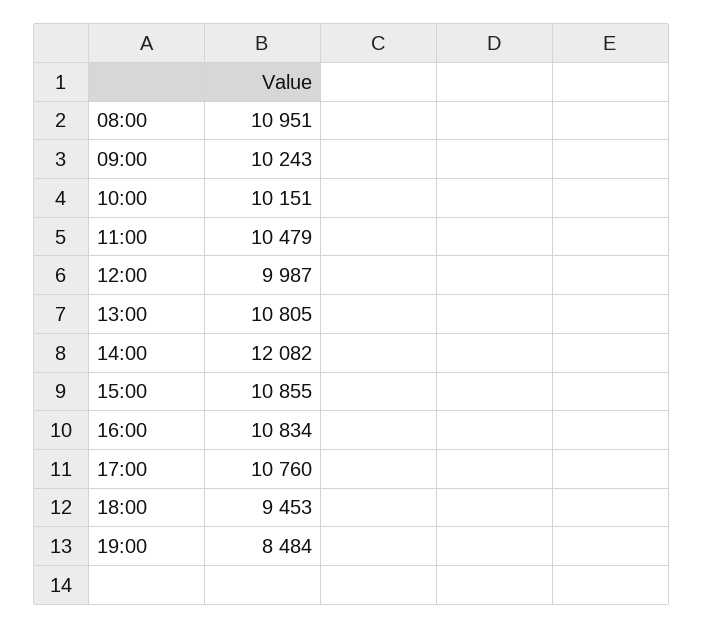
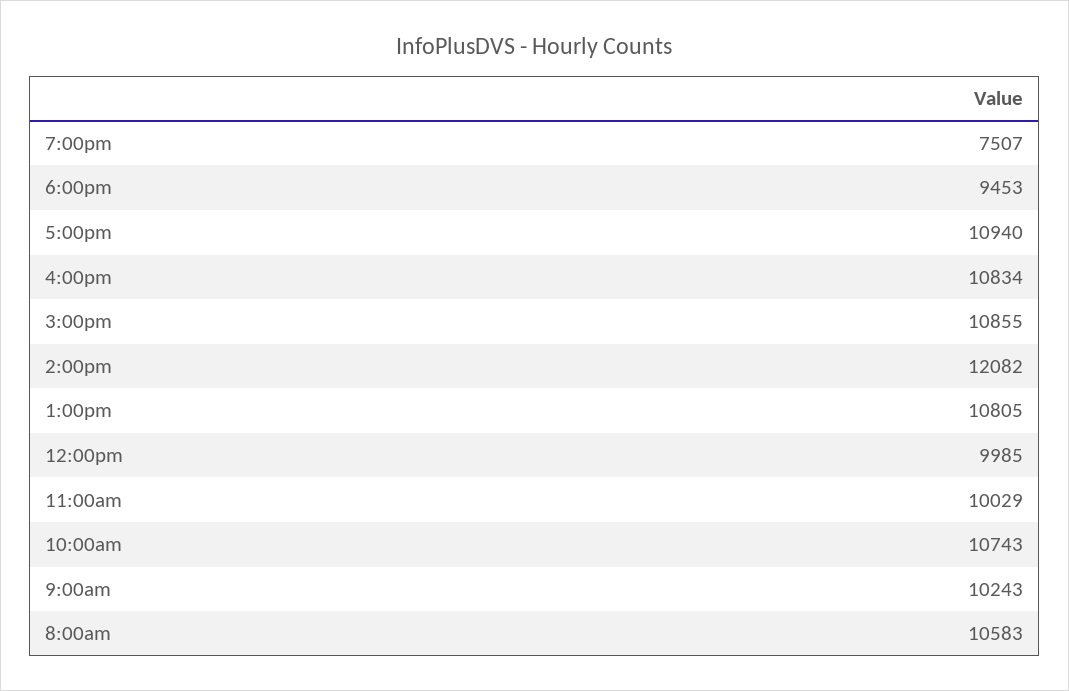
  {
-   "08:00": 10951,
+   "08:00": 10583,
    "09:00": 10243,
-   "10:00": 10151,
+   "10:00": 10743,
-   "11:00": 10479,
+   "11:00": 10029,
-   "12:00": 9987,
+   "12:00": 9985,
    "13:00": 10805,
    "14:00": 12082,
    "15:00": 10855,
    "16:00": 10834,
-   "17:00": 10760,
+   "17:00": 10940,
    "18:00": 9453,
-   "19:00": 8484
+   "19:00": 7507
  }

